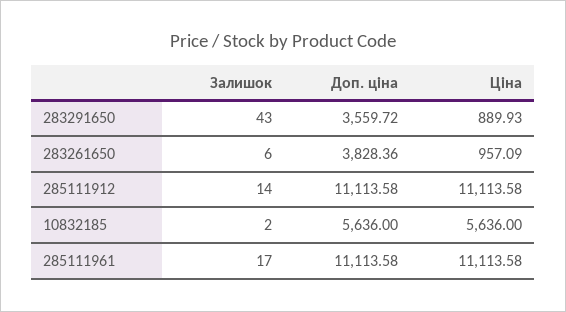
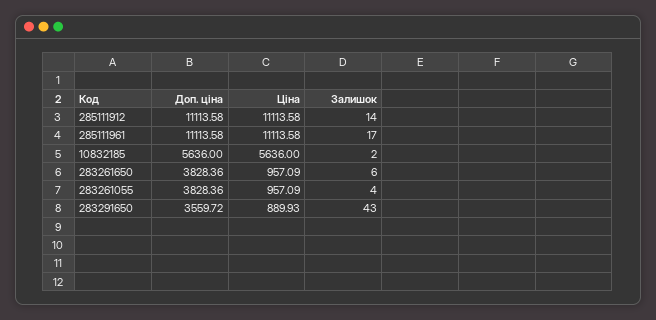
  {
    "Залишок": {
      "283291650": 43,
      "283261650": 6,
      "285111912": 14,
      "10832185": 2,
-     "285111961": 17
+     "285111961": 17,
+     "283261055": 4
    },
    "Доп. ціна": {
      "283291650": 3559.72,
      "283261650": 3828.36,
      "285111912": 11113.58,
      "10832185": 5636,
-     "285111961": 11113.58
+     "285111961": 11113.58,
+     "283261055": 3828.36
    },
    "Ціна": {
      "283291650": 889.93,
      "283261650": 957.09,
      "285111912": 11113.58,
      "10832185": 5636,
-     "285111961": 11113.58
+     "285111961": 11113.58,
+     "283261055": 957.09
    }
  }

